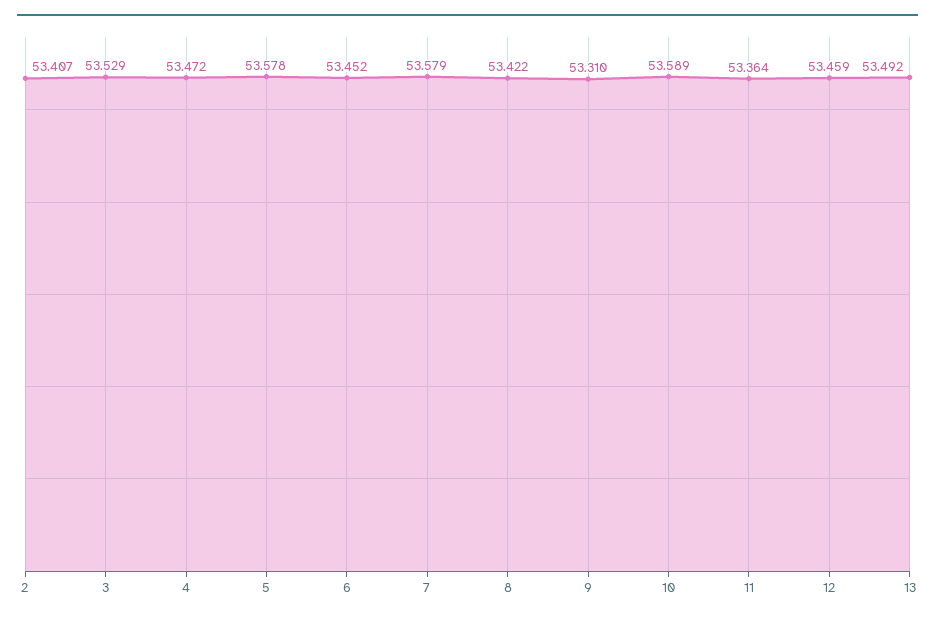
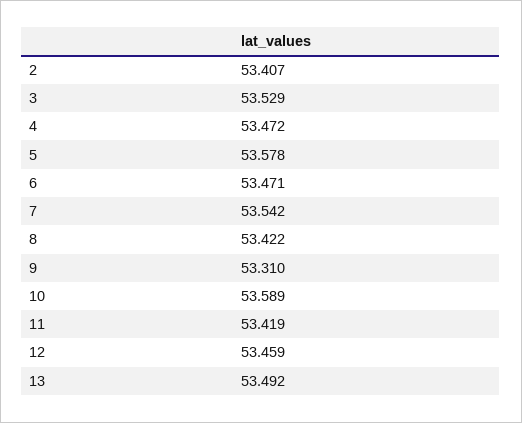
  {
    "2": 53.407,
    "3": 53.529,
    "4": 53.472,
    "5": 53.578,
-   "6": 53.452,
+   "6": 53.471,
-   "7": 53.579,
+   "7": 53.542,
    "8": 53.422,
    "9": 53.31,
    "10": 53.589,
-   "11": 53.364,
+   "11": 53.419,
    "12": 53.459,
    "13": 53.492
  }

